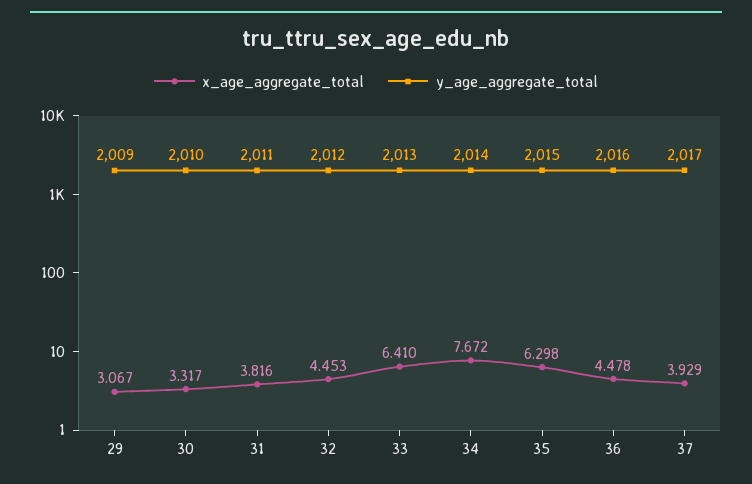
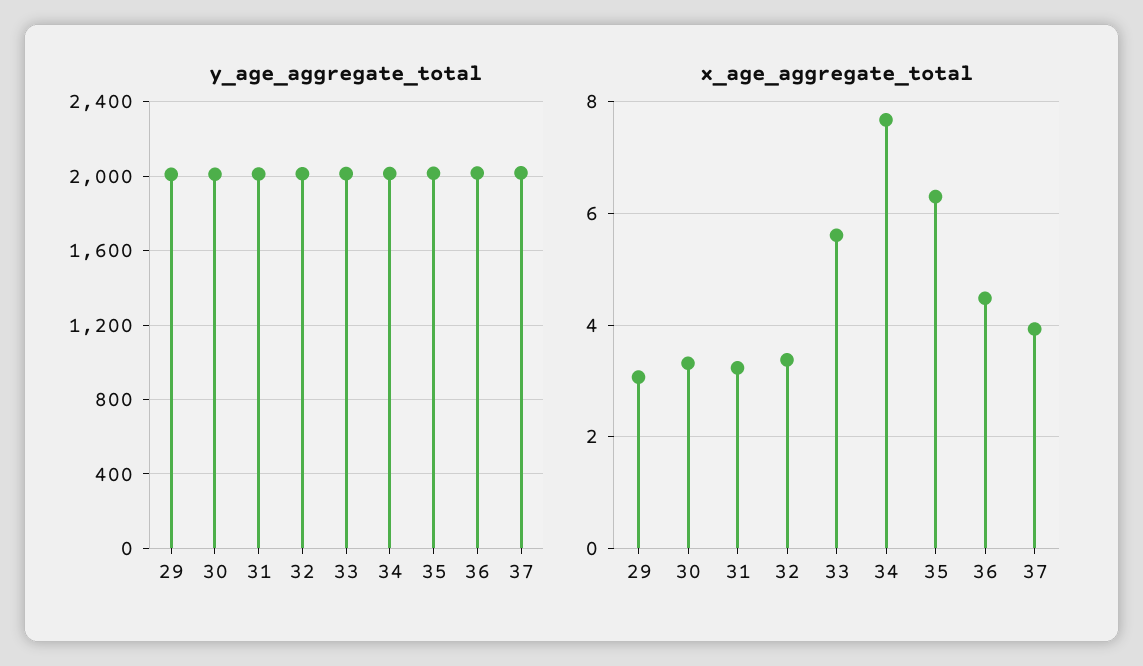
  {
    "x_age_aggregate_total": {
      "29": 3.067,
      "30": 3.317,
-     "31": 3.816,
+     "31": 3.2,
-     "32": 4.453,
+     "32": 3.4,
-     "33": 6.41,
+     "33": 5.6,
      "34": 7.672,
      "35": 6.298,
      "36": 4.478,
      "37": 3.929
    },
    "y_age_aggregate_total": {
      "29": 2009,
      "30": 2010,
      "31": 2011,
      "32": 2012,
      "33": 2013,
      "34": 2014,
      "35": 2015,
      "36": 2016,
      "37": 2017
    }
  }

